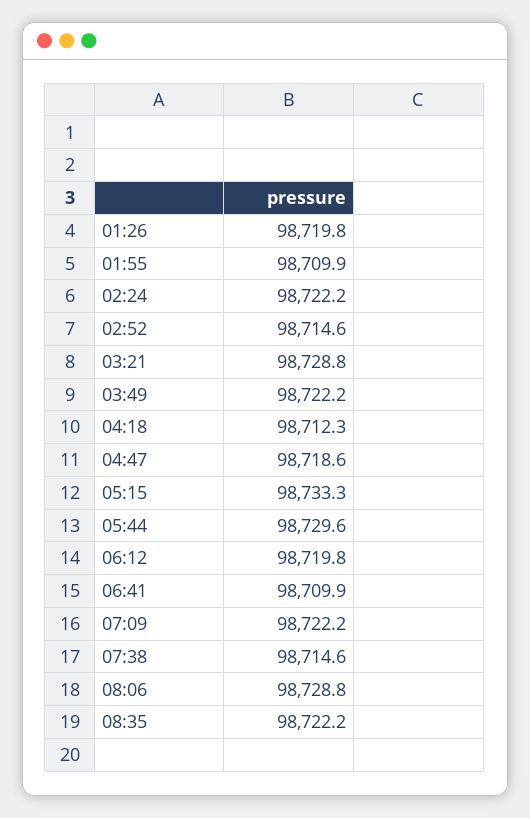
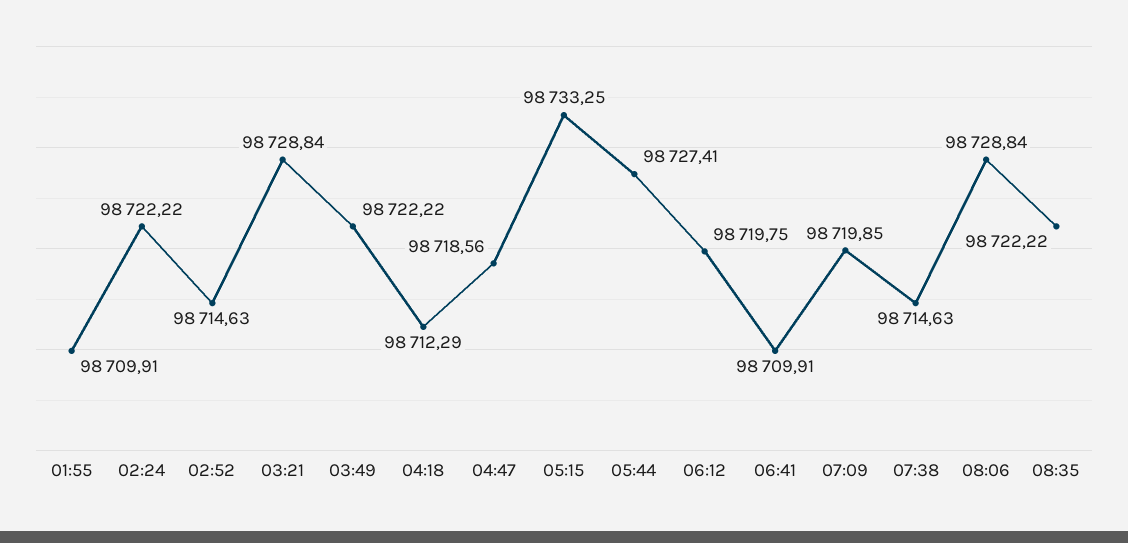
  {
-   "01:26": 98719.8,
    "01:55": 98709.91,
    "02:24": 98722.22,
    "02:52": 98714.63,
    "03:21": 98728.84,
    "03:49": 98722.22,
    "04:18": 98712.29,
    "04:47": 98718.56,
    "05:15": 98733.25,
-   "05:44": 98729.6,
+   "05:44": 98727.41,
    "06:12": 98719.75,
    "06:41": 98709.91,
-   "07:09": 98722.2,
+   "07:09": 98719.85,
    "07:38": 98714.63,
    "08:06": 98728.84,
    "08:35": 98722.22
  }

